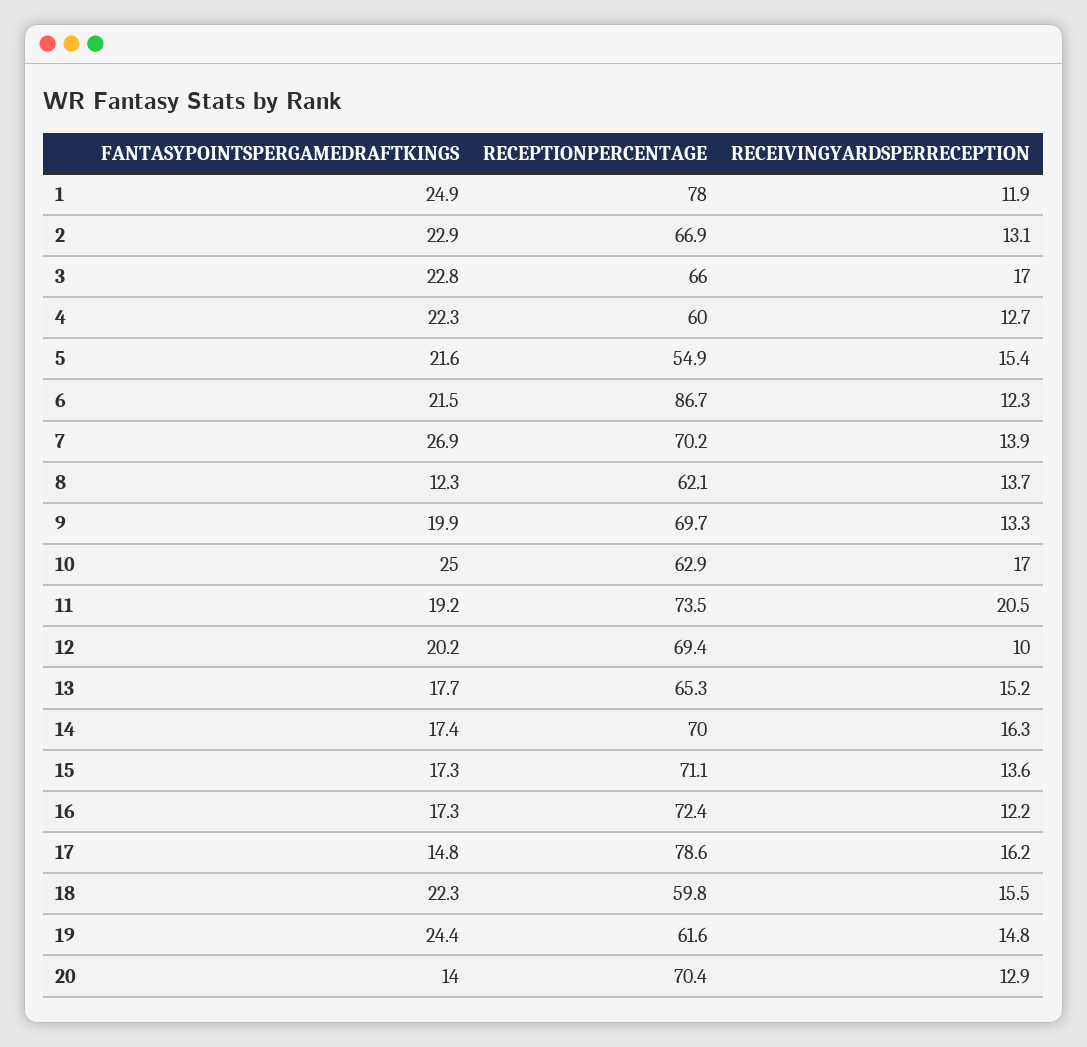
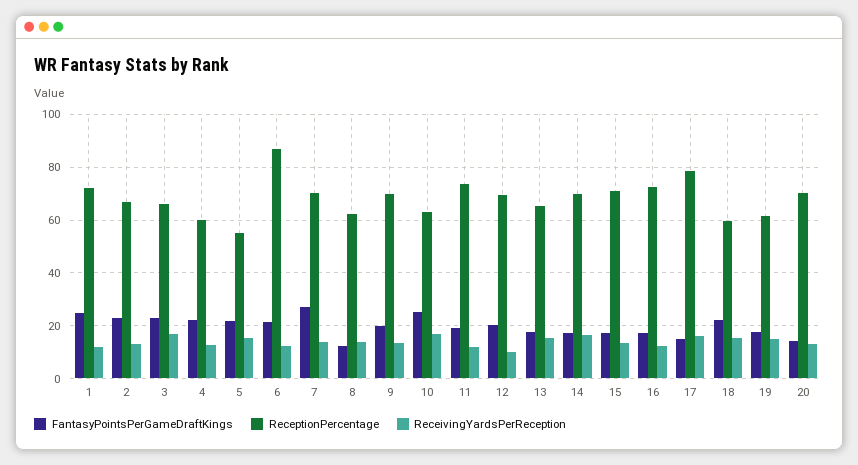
  {
    "FANTASYPOINTSPERGAMEDRAFTKINGS": {
      "1": 24.9,
      "2": 22.9,
      "3": 22.8,
      "4": 22.3,
      "5": 21.6,
      "6": 21.5,
      "7": 26.9,
      "8": 12.3,
      "9": 19.9,
      "10": 25,
      "11": 19.2,
      "12": 20.2,
      "13": 17.7,
      "14": 17.4,
      "15": 17.3,
      "16": 17.3,
      "17": 14.8,
      "18": 22.3,
-     "19": 24.4,
+     "19": 17.5,
      "20": 14
    },
    "RECEPTIONPERCENTAGE": {
-     "1": 78,
+     "1": 72.5,
      "2": 66.9,
      "3": 66,
      "4": 60,
      "5": 54.9,
      "6": 86.7,
      "7": 70.2,
      "8": 62.1,
      "9": 69.7,
      "10": 62.9,
      "11": 73.5,
      "12": 69.4,
      "13": 65.3,
      "14": 70,
      "15": 71.1,
      "16": 72.4,
      "17": 78.6,
      "18": 59.8,
      "19": 61.6,
      "20": 70.4
    },
    "RECEIVINGYARDSPERRECEPTION": {
      "1": 11.9,
      "2": 13.1,
      "3": 17,
      "4": 12.7,
      "5": 15.4,
      "6": 12.3,
      "7": 13.9,
      "8": 13.7,
      "9": 13.3,
      "10": 17,
-     "11": 20.5,
+     "11": 12.5,
      "12": 10,
      "13": 15.2,
      "14": 16.3,
      "15": 13.6,
      "16": 12.2,
      "17": 16.2,
      "18": 15.5,
      "19": 14.8,
      "20": 12.9
    }
  }

